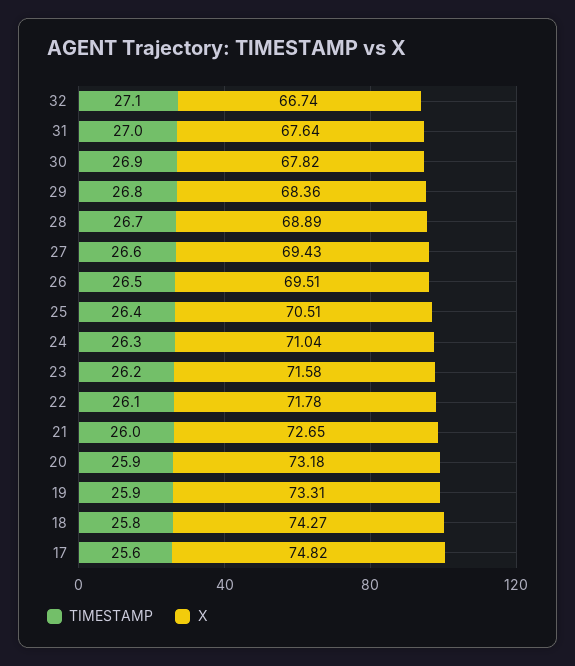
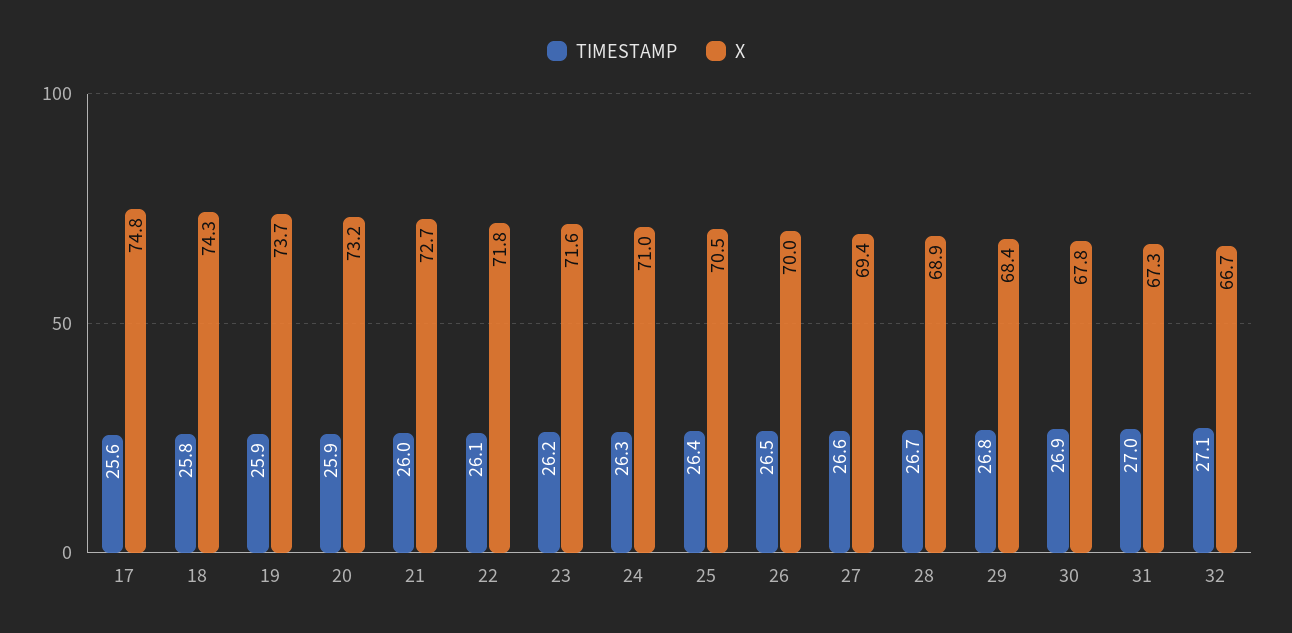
  {
    "TIMESTAMP": {
      "32": 27.1,
      "31": 27,
      "30": 26.9,
      "29": 26.8,
      "28": 26.7,
      "27": 26.6,
      "26": 26.5,
      "25": 26.4,
      "24": 26.3,
      "23": 26.2,
      "22": 26.1,
      "21": 26,
      "20": 25.9,
      "19": 25.9,
      "18": 25.8,
      "17": 25.6
    },
    "X": {
      "32": 66.74,
-     "31": 67.64,
+     "31": 67.3,
      "30": 67.82,
      "29": 68.36,
      "28": 68.89,
      "27": 69.43,
-     "26": 69.51,
+     "26": 70,
      "25": 70.51,
      "24": 71.04,
      "23": 71.58,
      "22": 71.78,
      "21": 72.65,
      "20": 73.18,
-     "19": 73.31,
+     "19": 73.7,
      "18": 74.27,
      "17": 74.82
    }
  }

